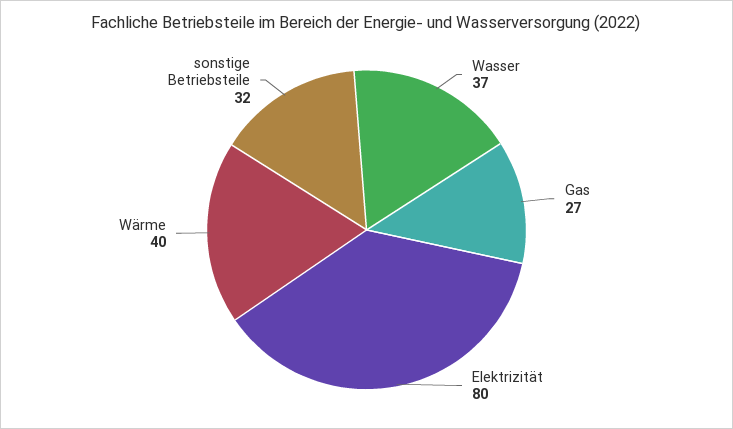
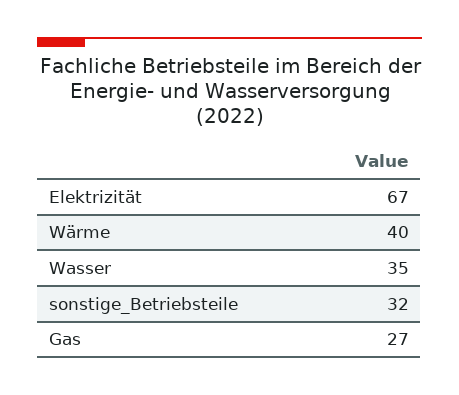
  {
-   "Wasser": 37,
+   "Wasser": 35,
    "Gas": 27,
-   "Elektrizität": 80,
+   "Elektrizität": 67,
    "Wärme": 40,
    "sonstige Betriebsteile": 32
  }

